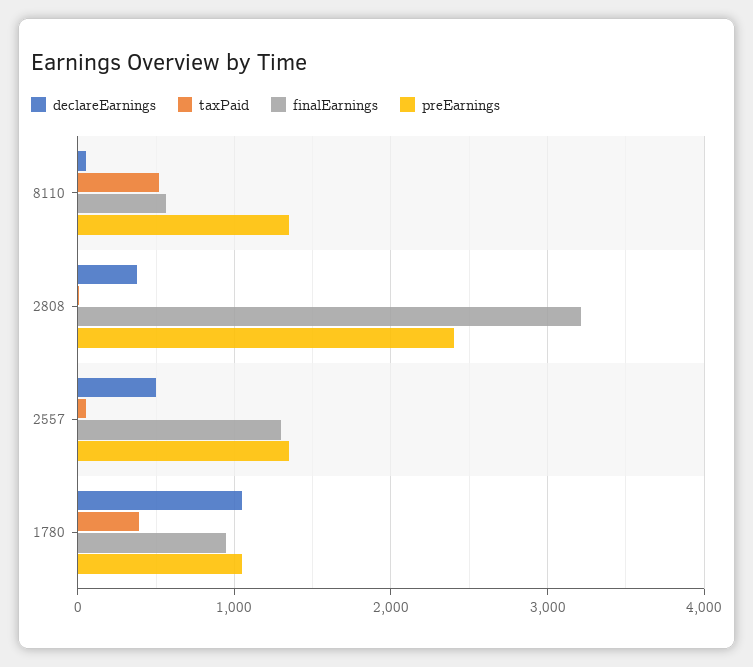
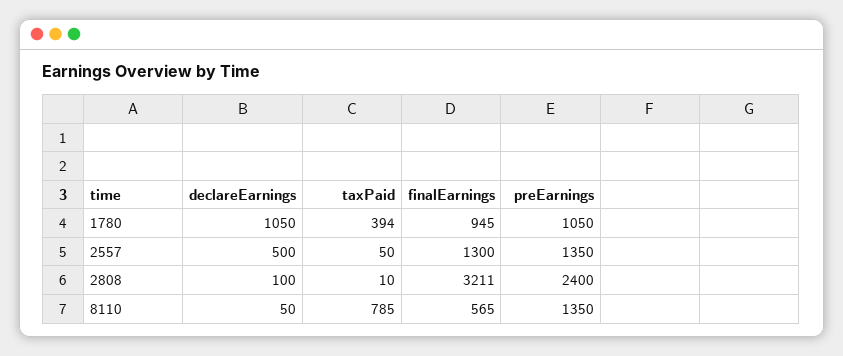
  {
    "declareEarnings": {
      "8110": 50,
-     "2808": 400,
+     "2808": 100,
      "2557": 500,
      "1780": 1050
    },
    "taxPaid": {
-     "8110": 500,
+     "8110": 785,
      "2808": 10,
      "2557": 50,
      "1780": 394
    },
    "finalEarnings": {
      "8110": 565,
      "2808": 3211,
      "2557": 1300,
      "1780": 945
    },
    "preEarnings": {
      "8110": 1350,
      "2808": 2400,
      "2557": 1350,
      "1780": 1050
    }
  }

